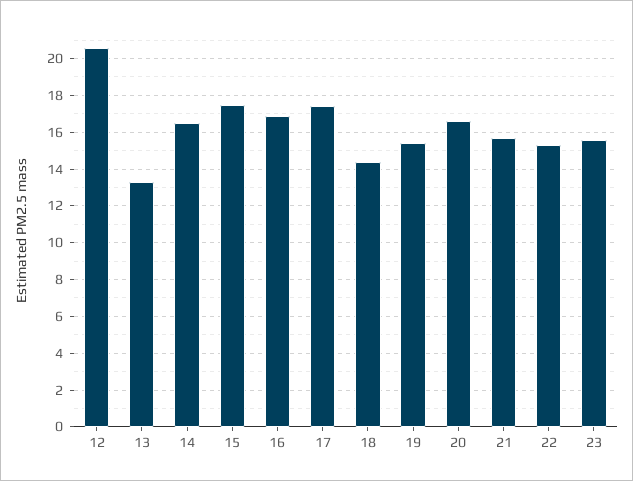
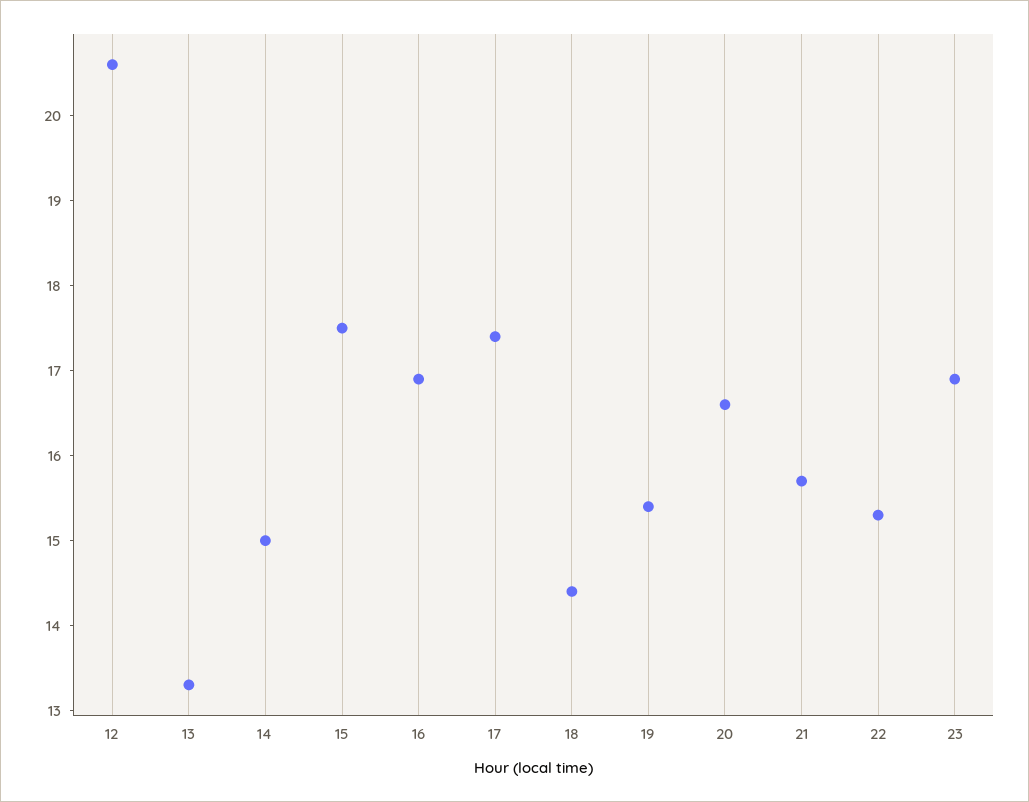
  {
    "12": 20.6,
    "13": 13.3,
-   "14": 16.5,
+   "14": 15,
    "15": 17.5,
    "16": 16.9,
    "17": 17.4,
    "18": 14.4,
    "19": 15.4,
    "20": 16.6,
    "21": 15.7,
    "22": 15.3,
-   "23": 15.5
+   "23": 16.9
  }

